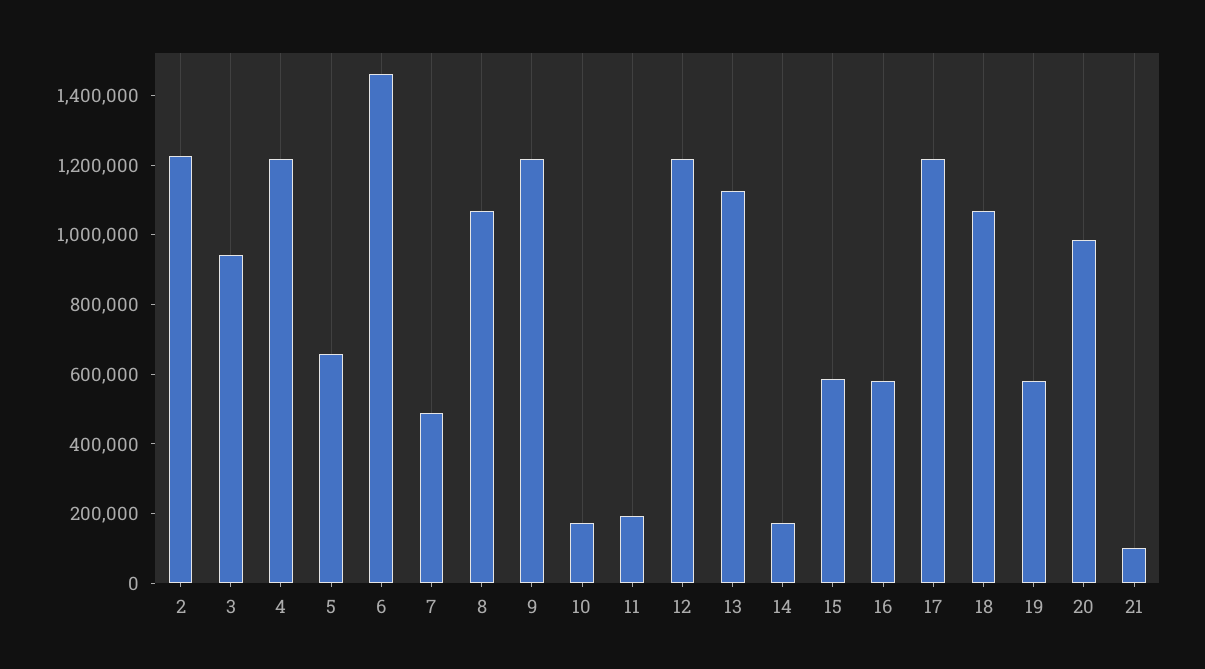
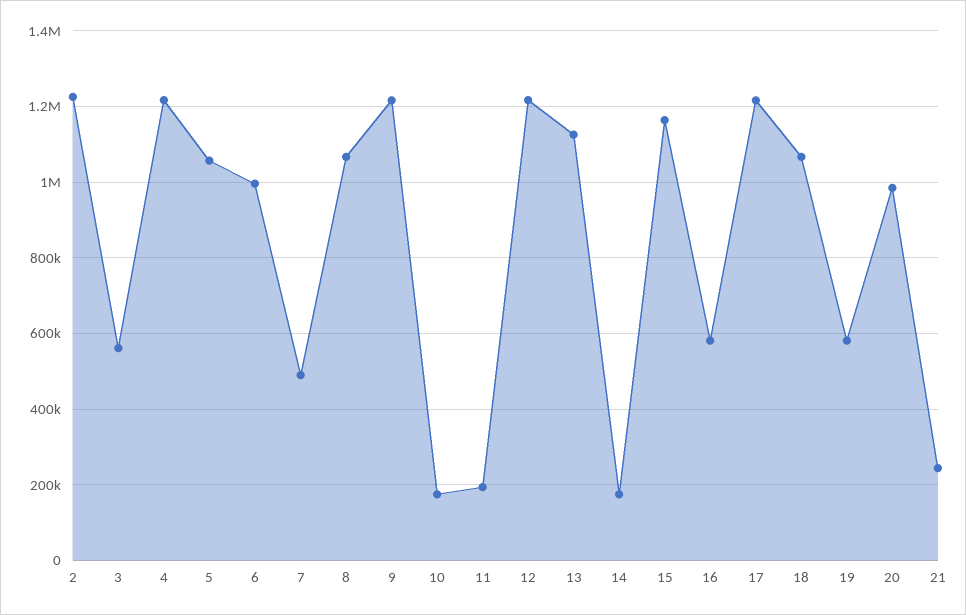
  {
    "2": 1220000,
-   "3": 950000,
+   "3": 560000,
    "4": 1220000,
-   "5": 650000,
+   "5": 1060000,
-   "6": 1450000,
+   "6": 1000000,
    "7": 480000,
    "8": 1060000,
    "9": 1220000,
    "10": 180000,
    "11": 200000,
    "12": 1220000,
    "13": 1120000,
    "14": 180000,
-   "15": 600000,
+   "15": 1160000,
    "16": 580000,
    "17": 1220000,
    "18": 1060000,
    "19": 580000,
    "20": 980000,
-   "21": 100000
+   "21": 240000
  }

